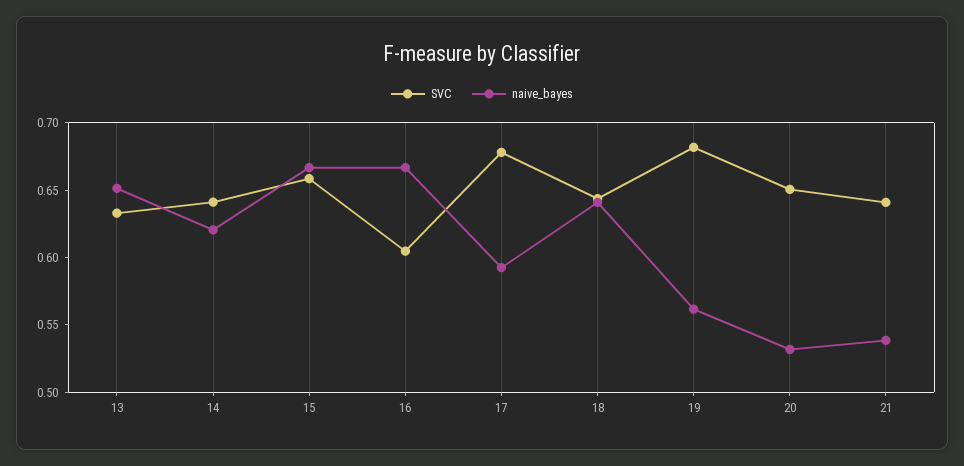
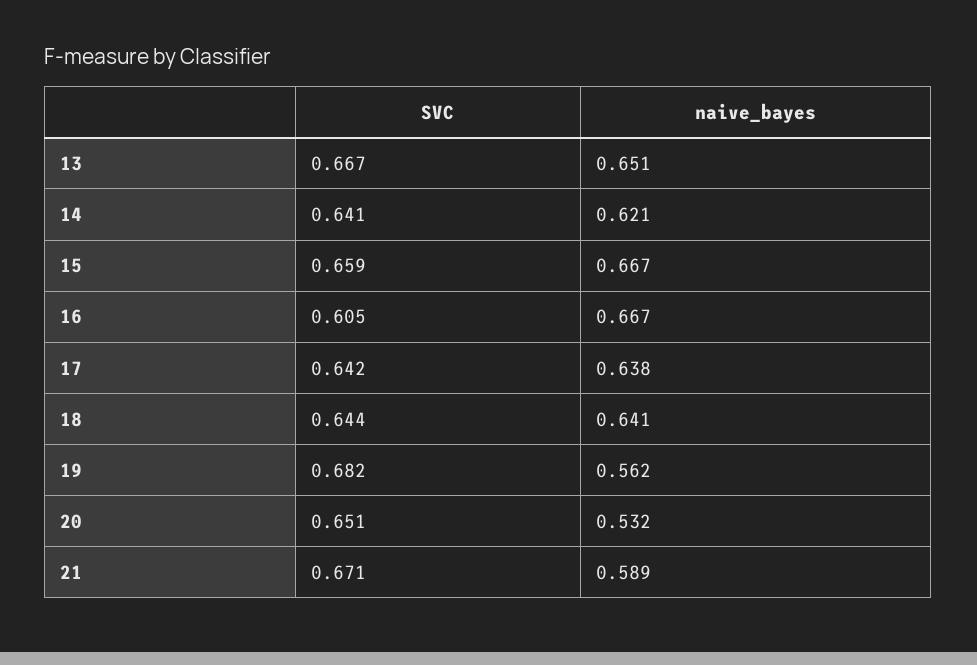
  {
    "SVC": {
-     "13": 0.63,
+     "13": 0.667,
      "14": 0.641,
      "15": 0.659,
      "16": 0.605,
-     "17": 0.68,
+     "17": 0.642,
      "18": 0.644,
      "19": 0.682,
      "20": 0.651,
-     "21": 0.64
+     "21": 0.671
    },
    "naive_bayes": {
      "13": 0.651,
      "14": 0.621,
      "15": 0.667,
      "16": 0.667,
-     "17": 0.59,
+     "17": 0.638,
      "18": 0.641,
      "19": 0.562,
      "20": 0.532,
-     "21": 0.54
+     "21": 0.589
    }
  }

